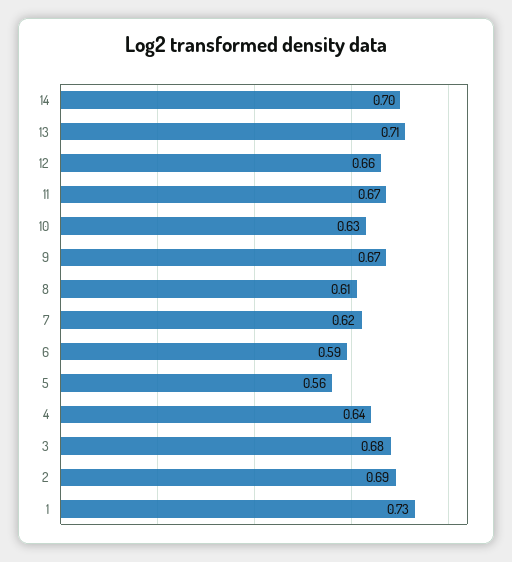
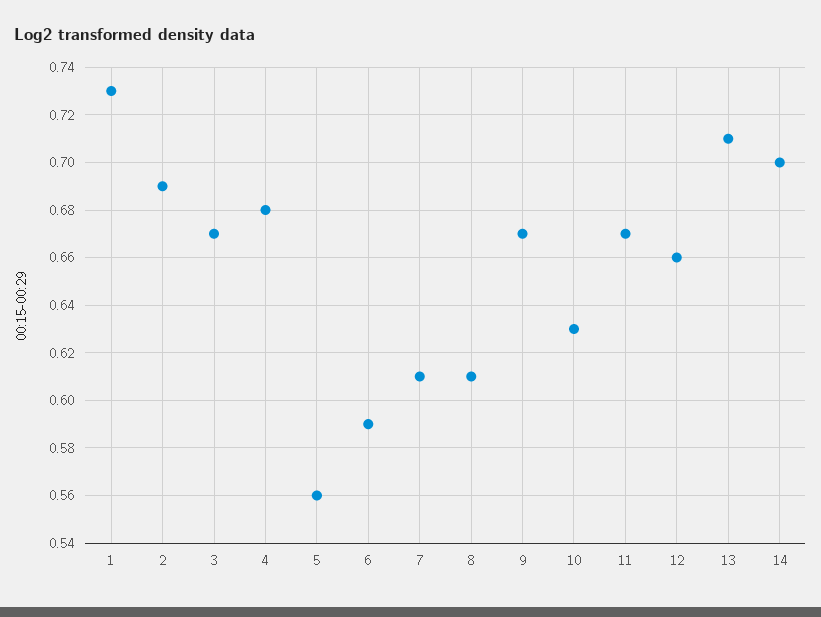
  {
    "14": 0.7,
    "13": 0.71,
    "12": 0.66,
    "11": 0.67,
    "10": 0.63,
    "9": 0.67,
    "8": 0.61,
-   "7": 0.62,
+   "7": 0.61,
    "6": 0.59,
    "5": 0.56,
-   "4": 0.64,
+   "4": 0.68,
-   "3": 0.68,
+   "3": 0.67,
    "2": 0.69,
    "1": 0.73
  }

